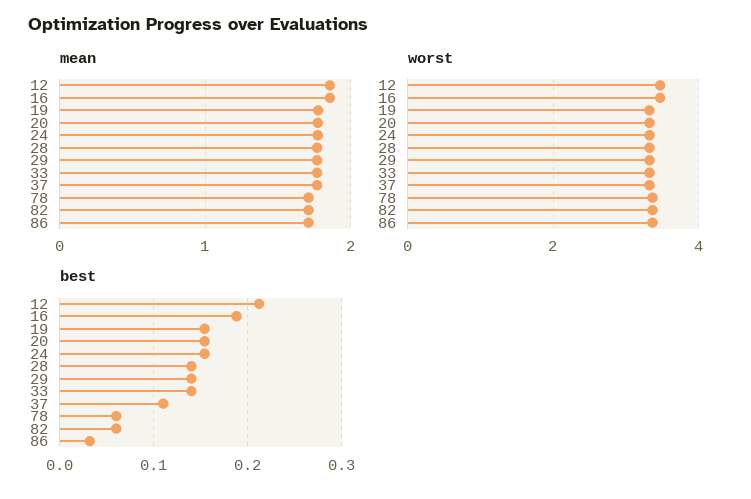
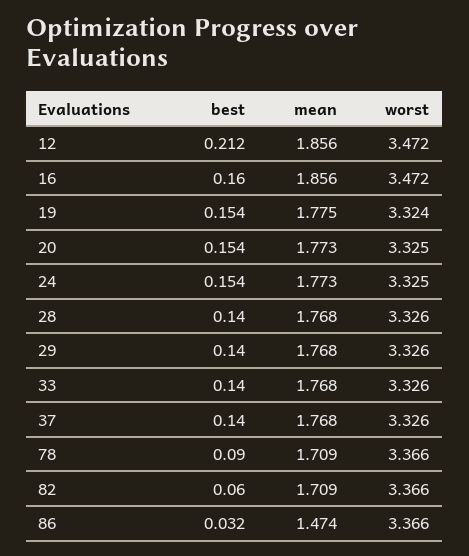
  {
    "mean": {
      "12": 1.856,
      "16": 1.856,
      "19": 1.775,
      "20": 1.773,
      "24": 1.773,
      "28": 1.768,
      "29": 1.768,
      "33": 1.768,
      "37": 1.768,
      "78": 1.709,
      "82": 1.709,
-     "86": 1.7
+     "86": 1.474
    },
    "worst": {
      "12": 3.472,
      "16": 3.472,
      "19": 3.324,
      "20": 3.325,
      "24": 3.325,
      "28": 3.326,
      "29": 3.326,
      "33": 3.326,
      "37": 3.326,
      "78": 3.366,
      "82": 3.366,
      "86": 3.366
    },
    "best": {
      "12": 0.212,
-     "16": 0.19,
+     "16": 0.16,
      "19": 0.154,
      "20": 0.154,
      "24": 0.154,
      "28": 0.14,
      "29": 0.14,
      "33": 0.14,
-     "37": 0.11,
+     "37": 0.14,
-     "78": 0.06,
+     "78": 0.09,
      "82": 0.06,
      "86": 0.032
    }
  }

